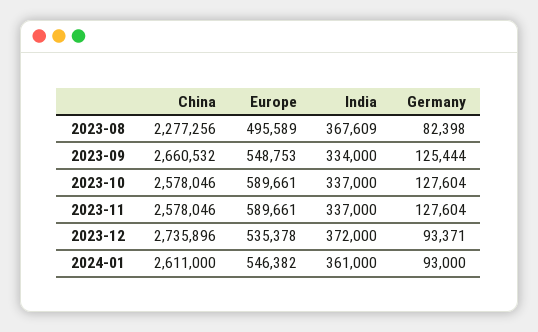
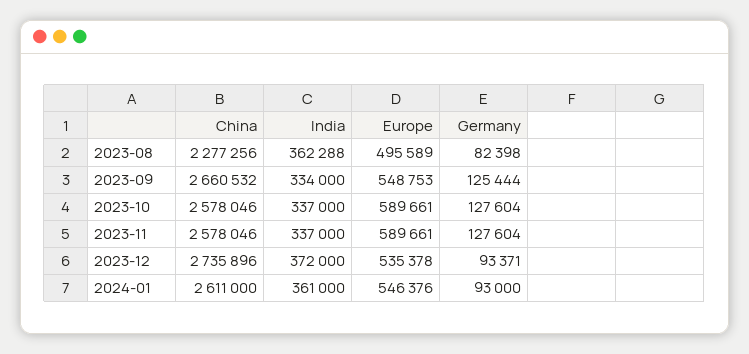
  {
    "China": {
      "2023-08": 2277256,
      "2023-09": 2660532,
      "2023-10": 2578046,
      "2023-11": 2578046,
      "2023-12": 2735896,
      "2024-01": 2611000
    },
    "Europe": {
      "2023-08": 495589,
      "2023-09": 548753,
      "2023-10": 589661,
      "2023-11": 589661,
      "2023-12": 535378,
-     "2024-01": 546382
+     "2024-01": 546376
    },
    "India": {
-     "2023-08": 367609,
+     "2023-08": 362288,
      "2023-09": 334000,
      "2023-10": 337000,
      "2023-11": 337000,
      "2023-12": 372000,
      "2024-01": 361000
    },
    "Germany": {
      "2023-08": 82398,
      "2023-09": 125444,
      "2023-10": 127604,
      "2023-11": 127604,
      "2023-12": 93371,
      "2024-01": 93000
    }
  }

